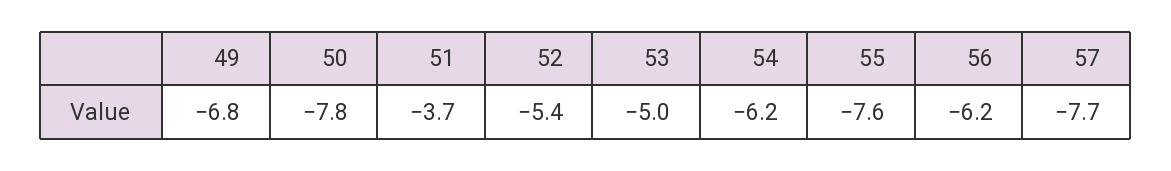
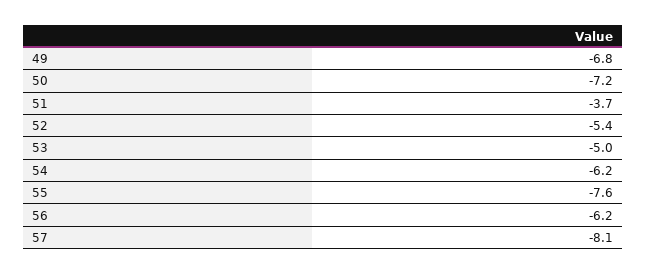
  {
    "49": -6.8,
-   "50": -7.8,
+   "50": -7.2,
    "51": -3.7,
    "52": -5.4,
    "53": -5,
    "54": -6.2,
    "55": -7.6,
    "56": -6.2,
-   "57": -7.7
+   "57": -8.1
  }

